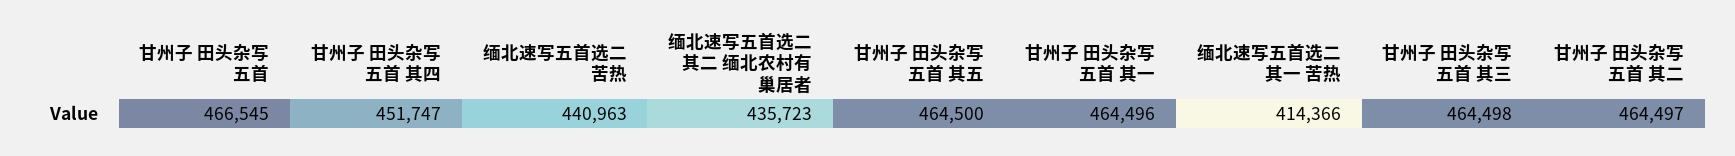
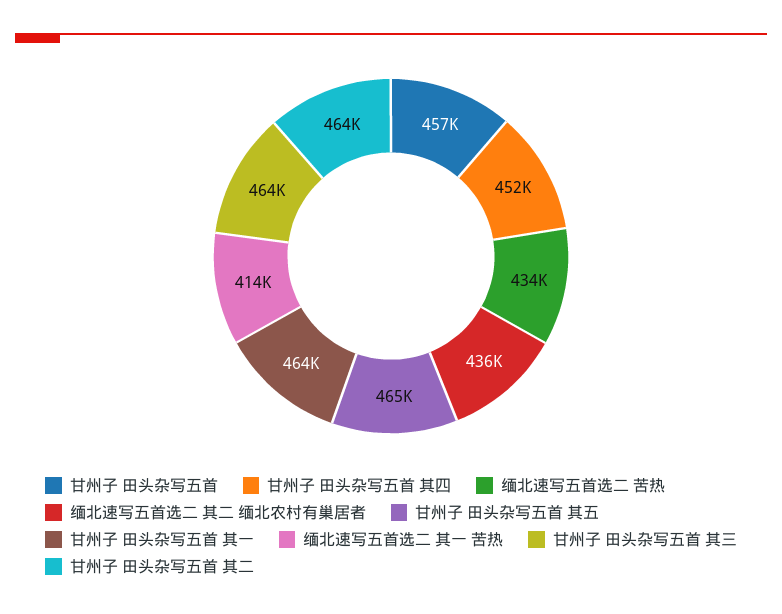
  {
-   "甘州子 田头杂写五首": 466545,
+   "甘州子 田头杂写五首": 457000,
    "甘州子 田头杂写五首 其四": 451747,
-   "缅北速写五首选二 苦热": 440963,
+   "缅北速写五首选二 苦热": 434000,
    "缅北速写五首选二 其二 缅北农村有巢居者": 435723,
    "甘州子 田头杂写五首 其五": 464500,
    "甘州子 田头杂写五首 其一": 464496,
    "缅北速写五首选二 其一 苦热": 414366,
    "甘州子 田头杂写五首 其三": 464498,
    "甘州子 田头杂写五首 其二": 464497
  }

